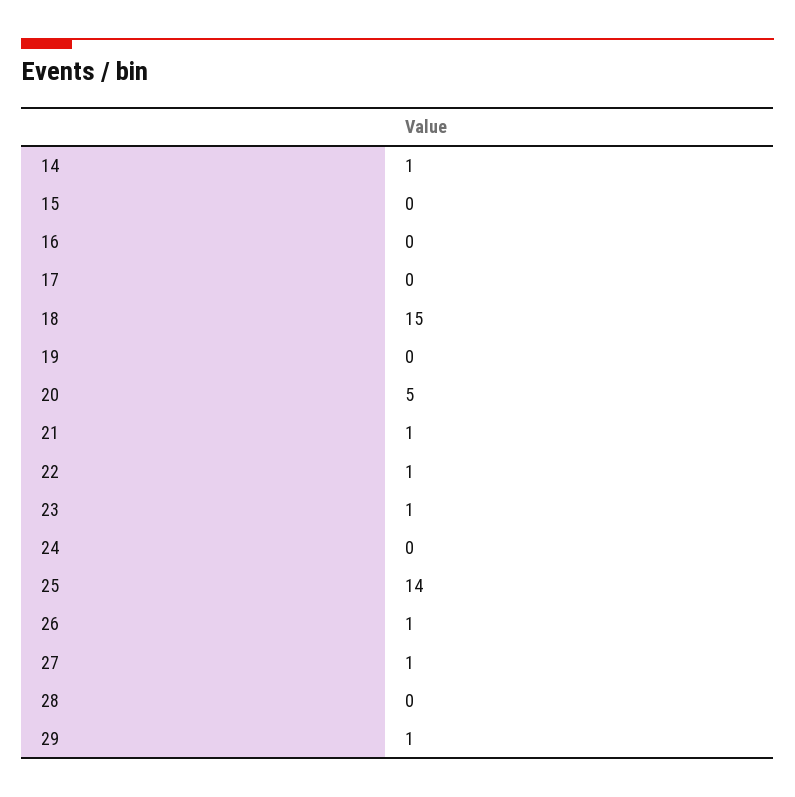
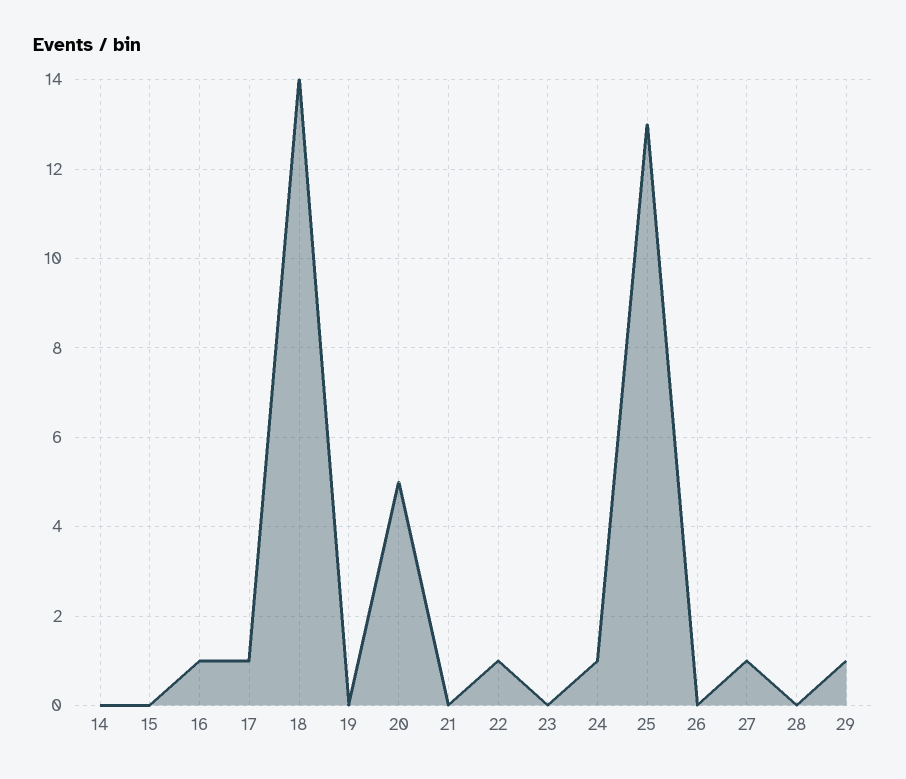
  {
-   "14": 1,
+   "14": 0,
    "15": 0,
-   "16": 0,
+   "16": 1,
-   "17": 0,
+   "17": 1,
-   "18": 15,
+   "18": 14,
    "19": 0,
    "20": 5,
-   "21": 1,
+   "21": 0,
    "22": 1,
-   "23": 1,
+   "23": 0,
-   "24": 0,
+   "24": 1,
-   "25": 14,
+   "25": 13,
-   "26": 1,
+   "26": 0,
    "27": 1,
    "28": 0,
    "29": 1
  }

